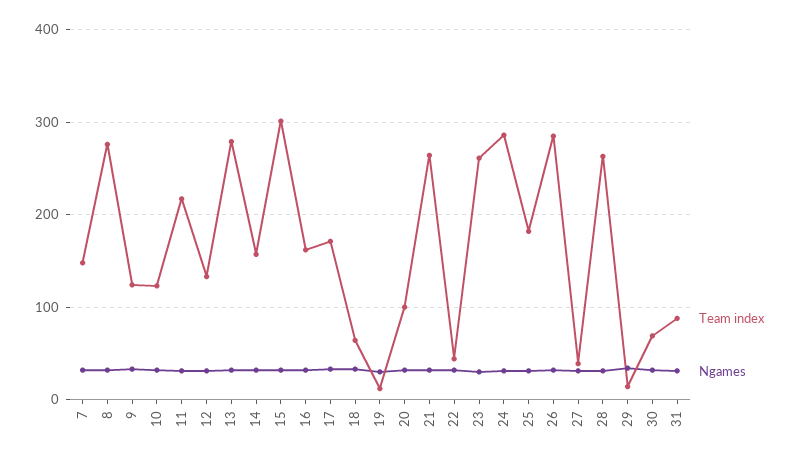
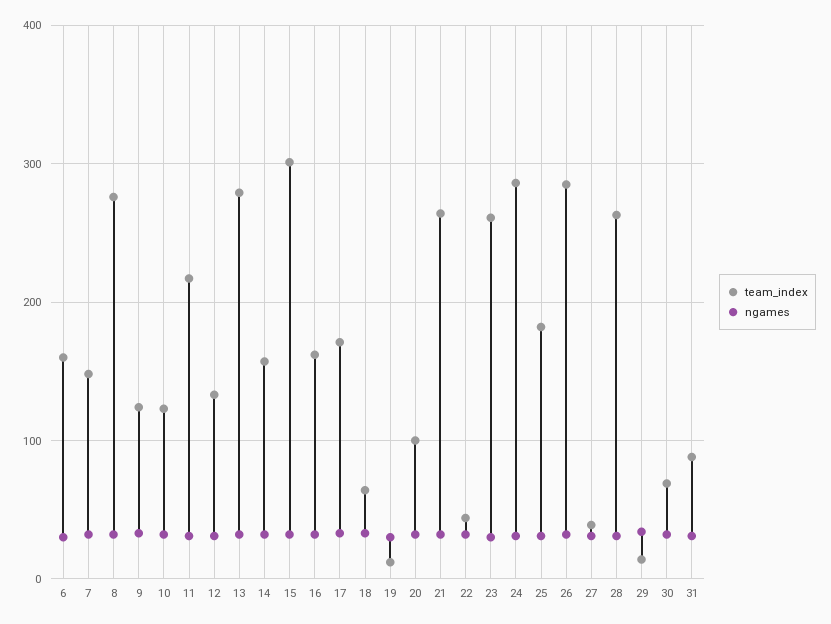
  {
    "Team index": {
      "7": 150,
      "8": 280,
      "9": 120,
      "10": 120,
      "11": 220,
      "12": 130,
      "13": 280,
      "14": 160,
      "15": 300,
      "16": 160,
      "17": 170,
      "18": 60,
      "19": 10,
      "20": 100,
      "21": 260,
      "22": 40,
      "23": 260,
      "24": 290,
      "25": 180,
      "26": 290,
      "27": 40,
      "28": 260,
      "29": 10,
      "30": 70,
-     "31": 90
+     "31": 90,
+     "6": 160
    },
    "Ngames": {
      "7": 30,
      "8": 30,
      "9": 30,
      "10": 30,
      "11": 30,
      "12": 30,
      "13": 30,
      "14": 30,
      "15": 30,
      "16": 30,
      "17": 30,
      "18": 30,
      "19": 30,
      "20": 30,
      "21": 30,
      "22": 30,
      "23": 30,
      "24": 30,
      "25": 30,
      "26": 30,
      "27": 30,
      "28": 30,
      "29": 30,
      "30": 30,
-     "31": 30
+     "31": 30,
+     "6": 30
    }
  }

